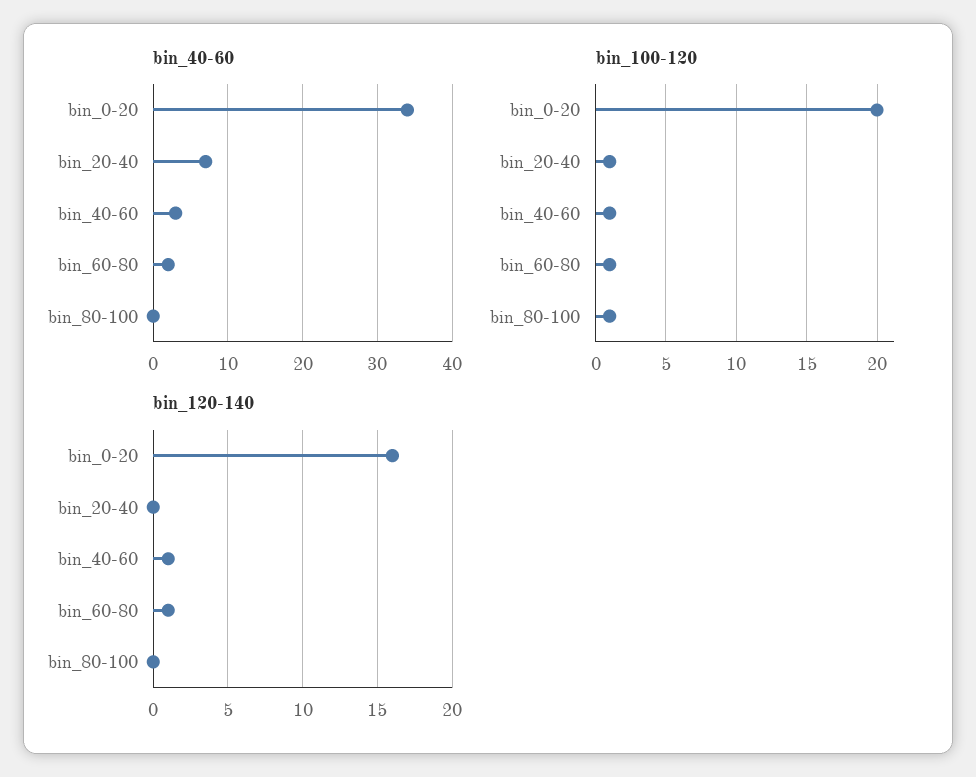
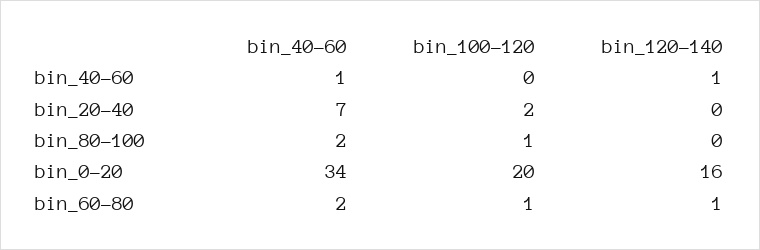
  {
    "bin_40-60": {
      "bin_0-20": 34,
      "bin_20-40": 7,
-     "bin_40-60": 3,
+     "bin_40-60": 1,
      "bin_60-80": 2,
-     "bin_80-100": 0
+     "bin_80-100": 2
    },
    "bin_100-120": {
      "bin_0-20": 20,
-     "bin_20-40": 1,
+     "bin_20-40": 2,
-     "bin_40-60": 1,
+     "bin_40-60": 0,
      "bin_60-80": 1,
      "bin_80-100": 1
    },
    "bin_120-140": {
      "bin_0-20": 16,
      "bin_20-40": 0,
      "bin_40-60": 1,
      "bin_60-80": 1,
      "bin_80-100": 0
    }
  }

